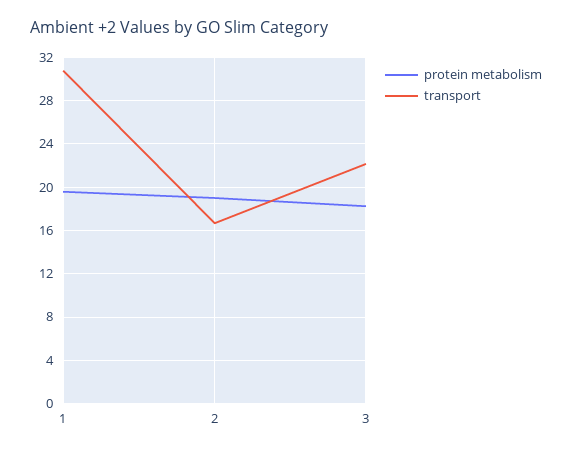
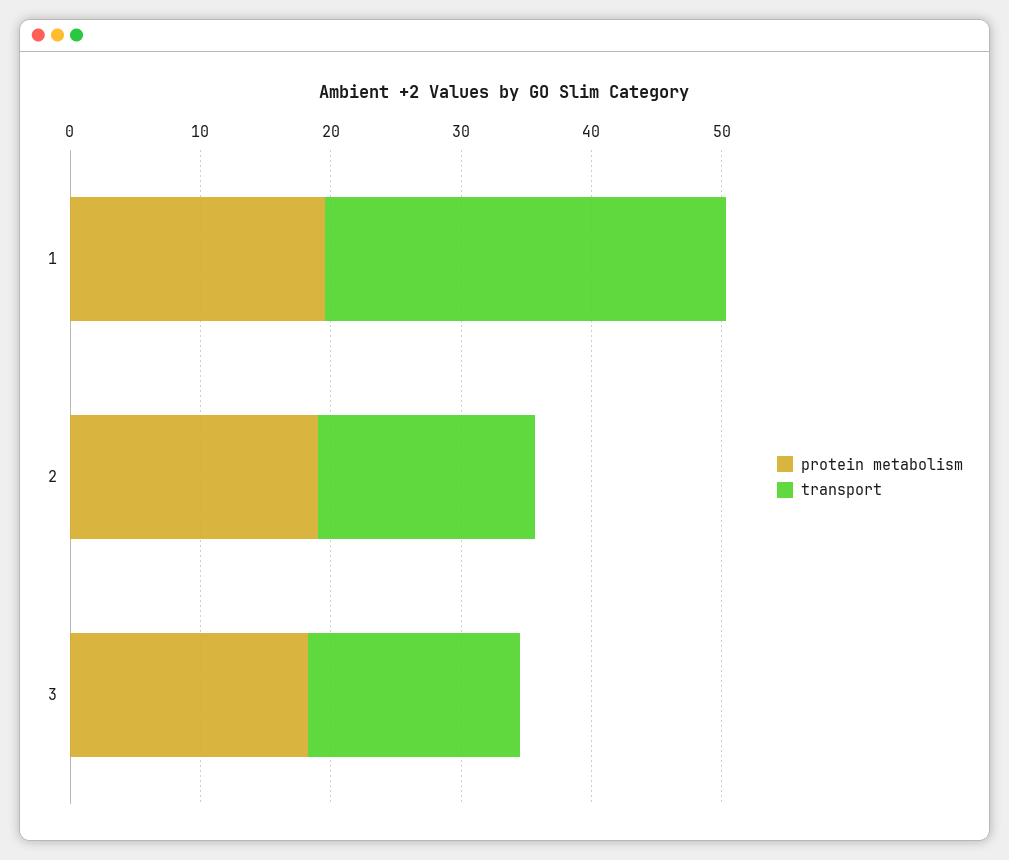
  {
    "protein metabolism": {
      "1": 20,
      "2": 19,
      "3": 18
    },
    "transport": {
      "1": 31,
      "2": 17,
-     "3": 22
+     "3": 16
    }
  }

